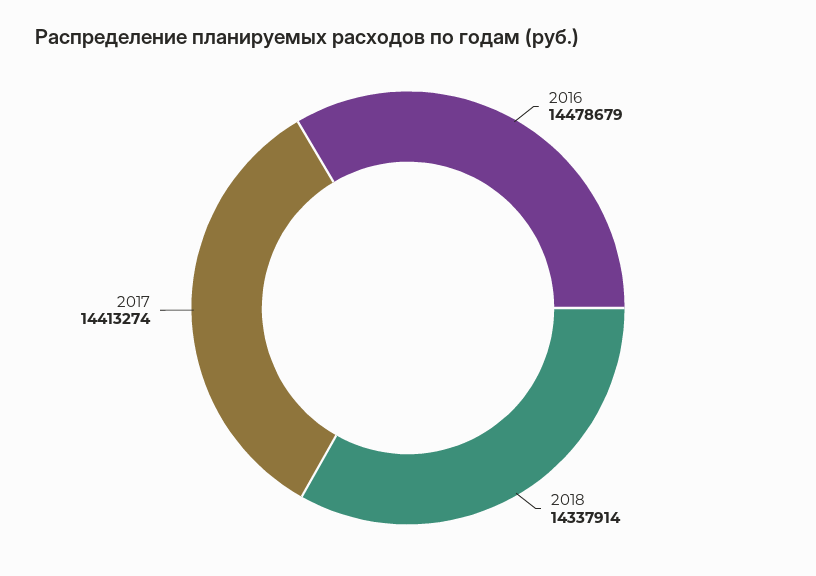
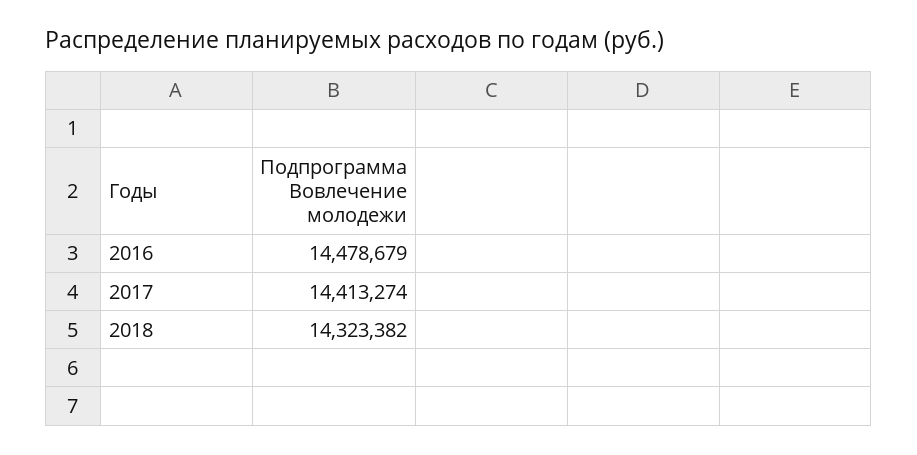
  {
    "2016": 14478679,
-   "2018": 14337914,
+   "2018": 14323382,
    "2017": 14413274
  }

